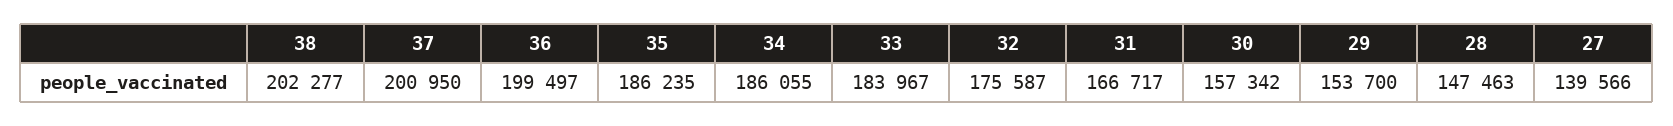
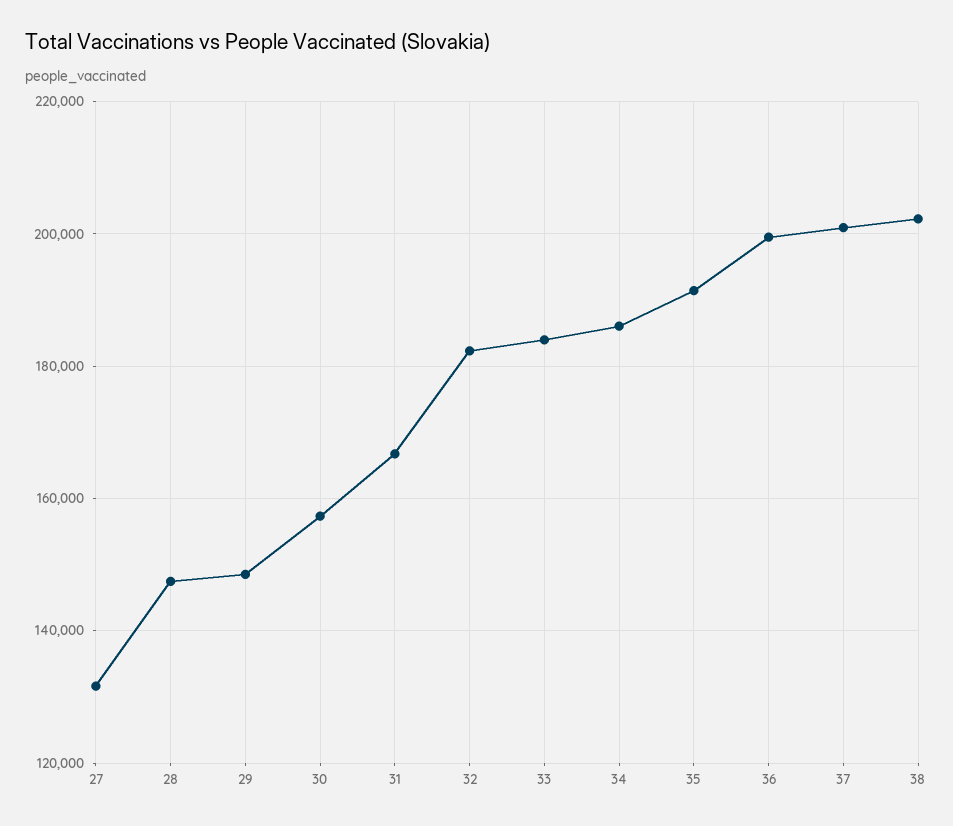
  {
    "38": 202277,
    "37": 200950,
    "36": 199497,
-   "35": 186235,
+   "35": 192000,
    "34": 186055,
    "33": 183967,
-   "32": 175587,
+   "32": 182000,
    "31": 166717,
    "30": 157342,
-   "29": 153700,
+   "29": 148000,
    "28": 147463,
-   "27": 139566
+   "27": 132000
  }

